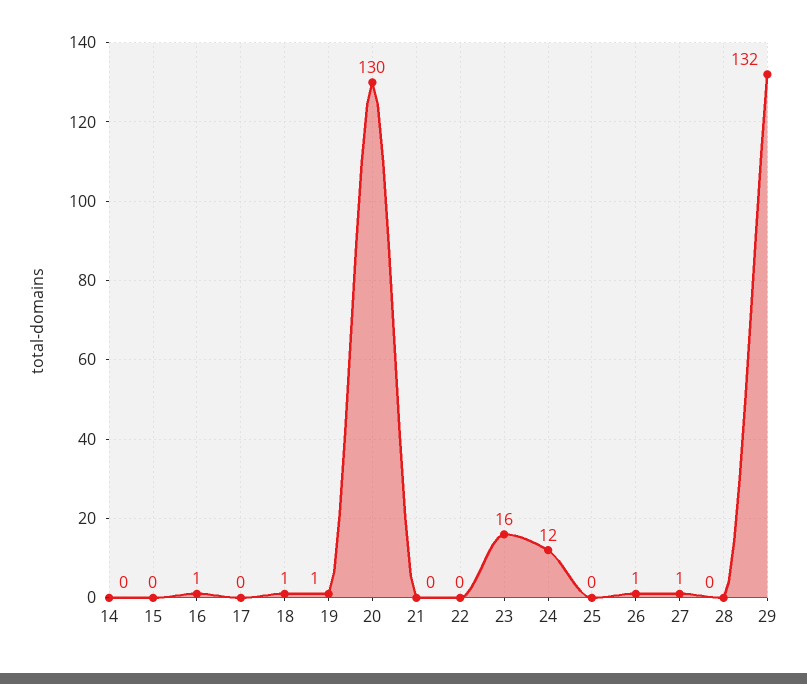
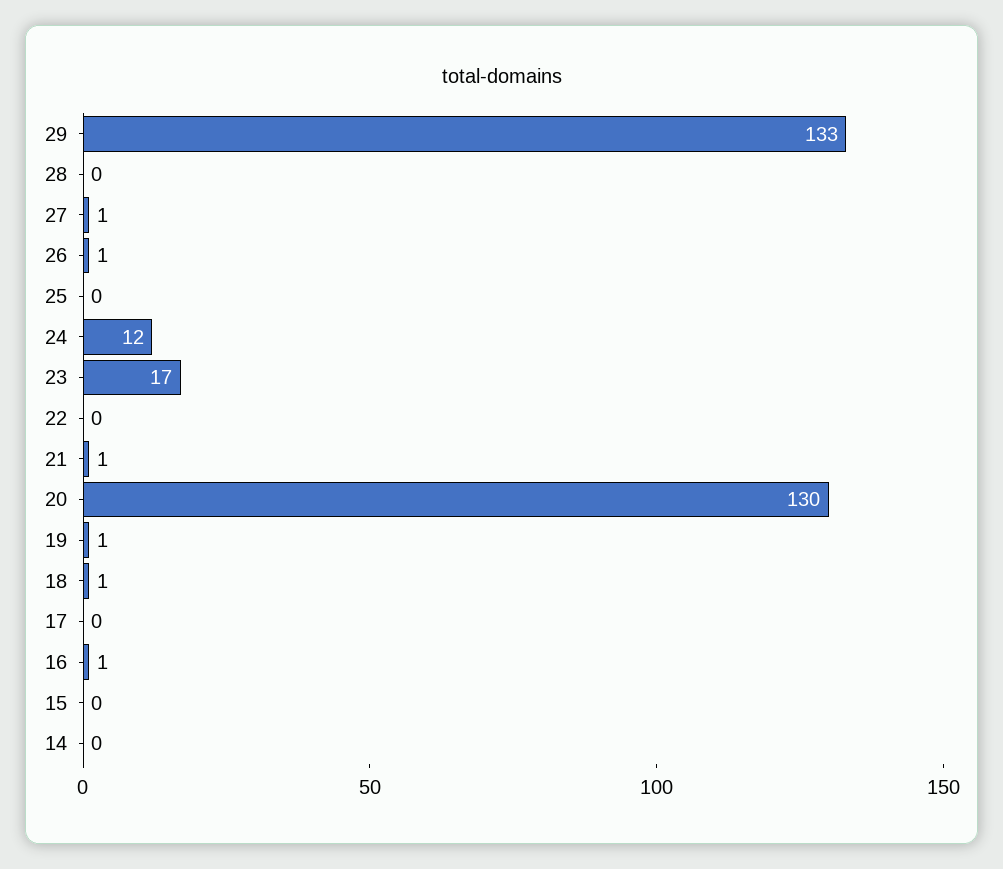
  {
    "14": 0,
    "15": 0,
    "16": 1,
    "17": 0,
    "18": 1,
    "19": 1,
    "20": 130,
-   "21": 0,
+   "21": 1,
    "22": 0,
-   "23": 16,
+   "23": 17,
    "24": 12,
    "25": 0,
    "26": 1,
    "27": 1,
    "28": 0,
-   "29": 132
+   "29": 133
  }

